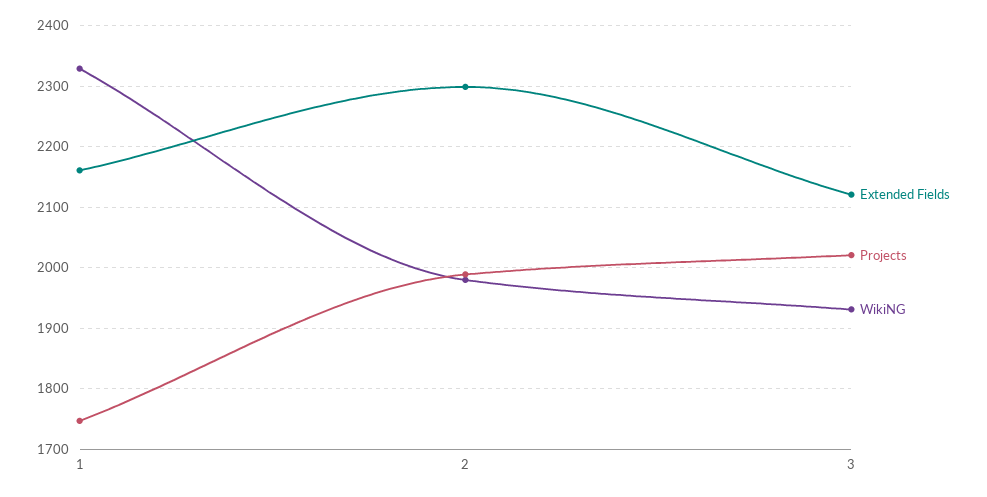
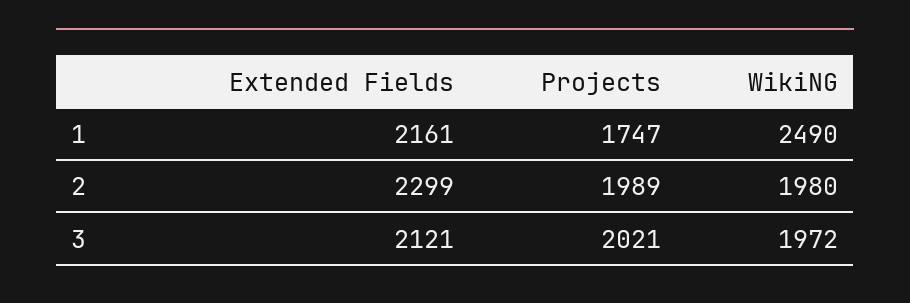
  {
    "Extended Fields": {
      "1": 2161,
      "2": 2299,
      "3": 2121
    },
    "Projects": {
      "1": 1747,
      "2": 1989,
      "3": 2021
    },
    "WikiNG": {
-     "1": 2330,
+     "1": 2490,
      "2": 1980,
-     "3": 1930
+     "3": 1972
    }
  }

